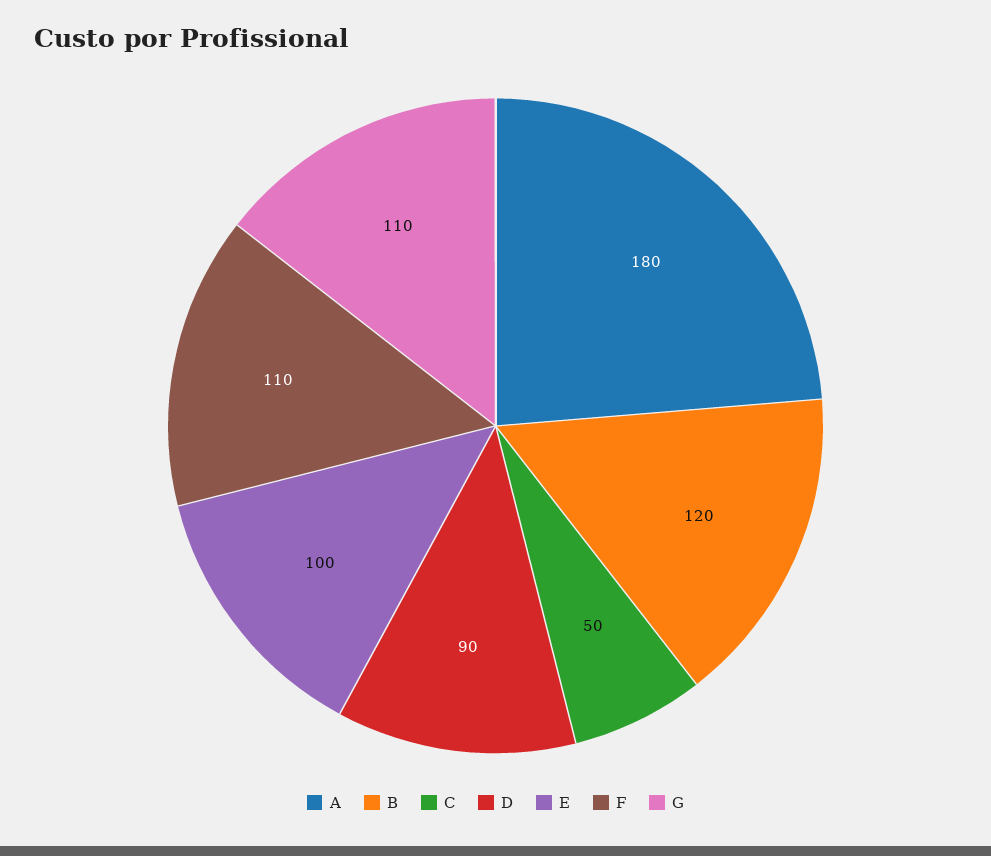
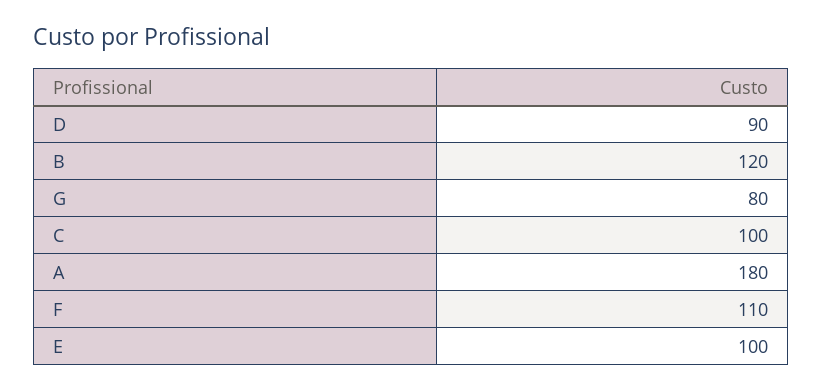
  {
    "A": 180,
    "B": 120,
-   "C": 50,
+   "C": 100,
    "D": 90,
    "E": 100,
    "F": 110,
-   "G": 110
+   "G": 80
  }

